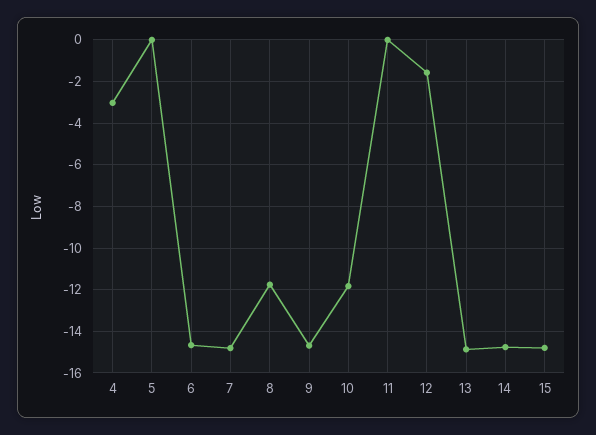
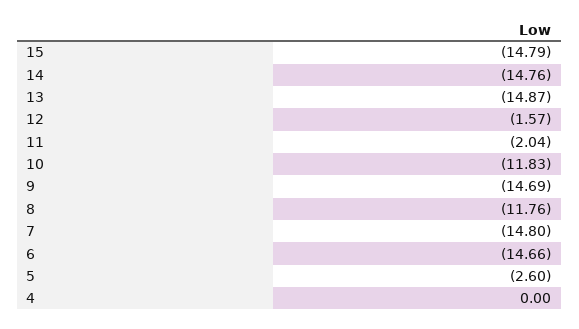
  {
-   "4": -3,
+   "4": 0,
-   "5": 0,
+   "5": -2.6,
    "6": -14.66,
    "7": -14.8,
    "8": -11.76,
    "9": -14.69,
    "10": -11.83,
-   "11": 0,
+   "11": -2.04,
    "12": -1.57,
    "13": -14.87,
    "14": -14.76,
    "15": -14.79
  }

